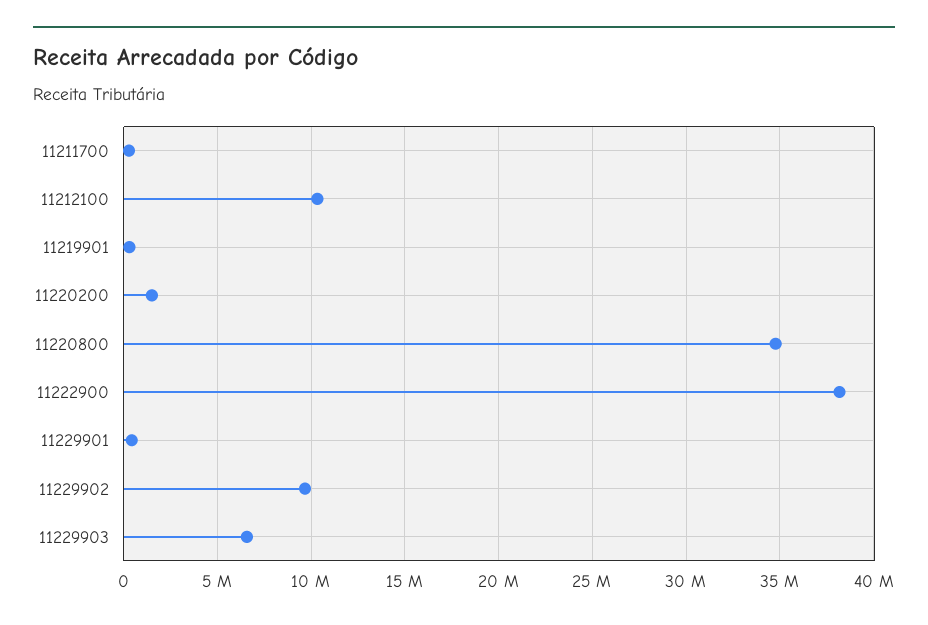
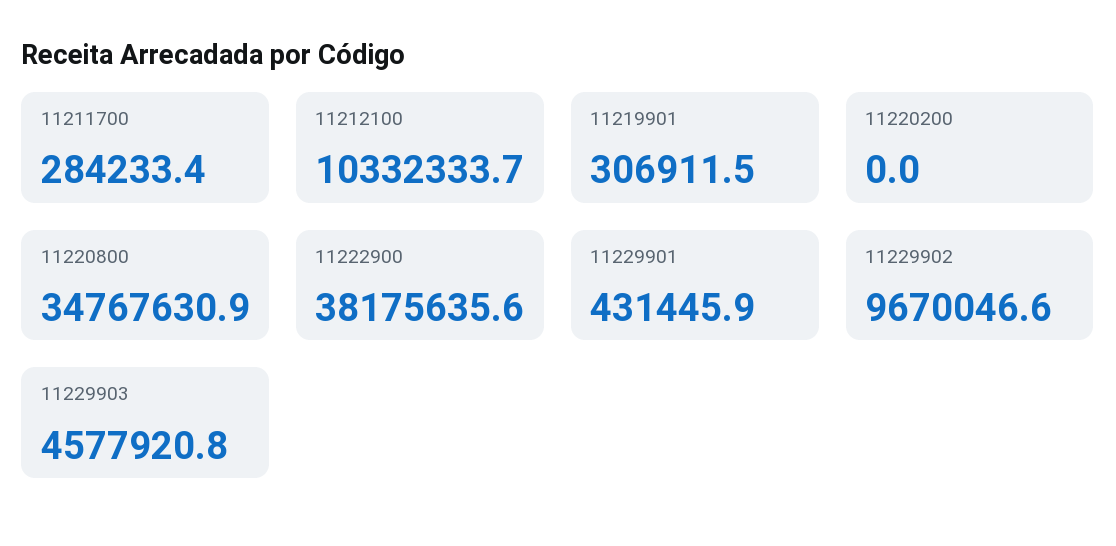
  {
    "11211700": 284233.4,
    "11212100": 10332333.7,
    "11219901": 306911.5,
-   "11220200": 1500000,
+   "11220200": 0,
    "11220800": 34767630.9,
    "11222900": 38175635.6,
    "11229901": 431445.9,
    "11229902": 9670046.6,
-   "11229903": 6500000
+   "11229903": 4577920.8
  }

